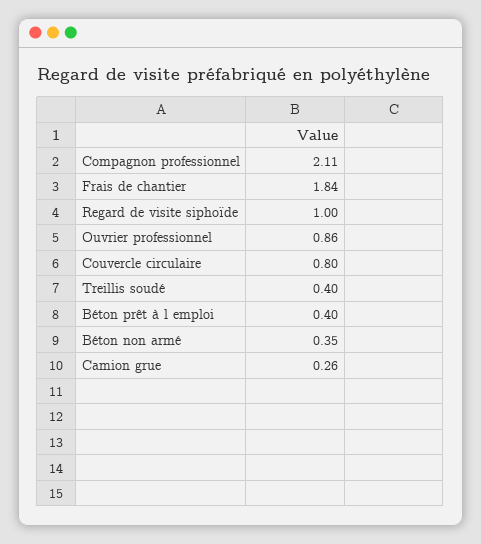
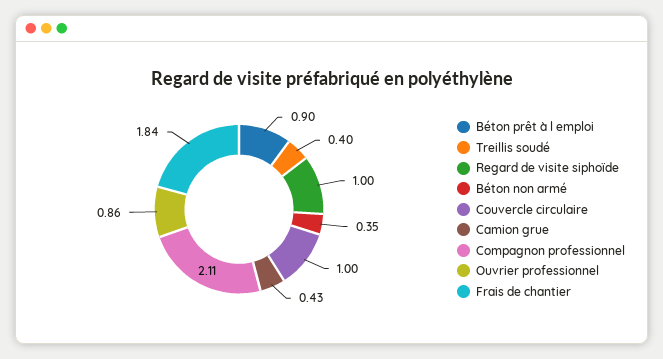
  {
    "Compagnon professionnel": 2.11,
    "Frais de chantier": 1.84,
    "Regard de visite siphoïde": 1,
    "Ouvrier professionnel": 0.86,
-   "Couvercle circulaire": 0.8,
+   "Couvercle circulaire": 1,
    "Treillis soudé": 0.4,
-   "Béton prêt à l emploi": 0.4,
+   "Béton prêt à l emploi": 0.9,
    "Béton non armé": 0.35,
-   "Camion grue": 0.26
+   "Camion grue": 0.43
  }

